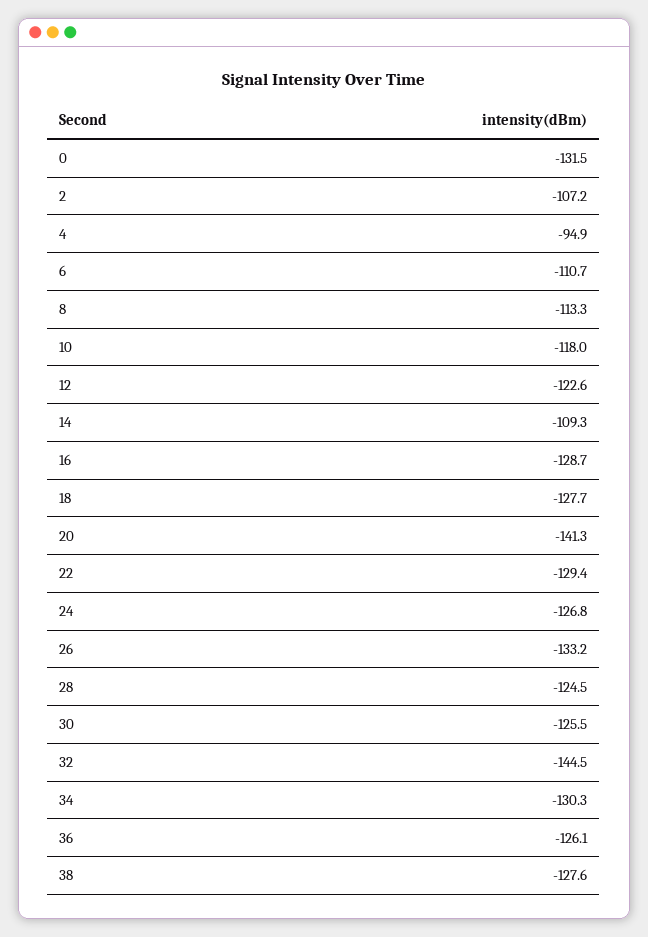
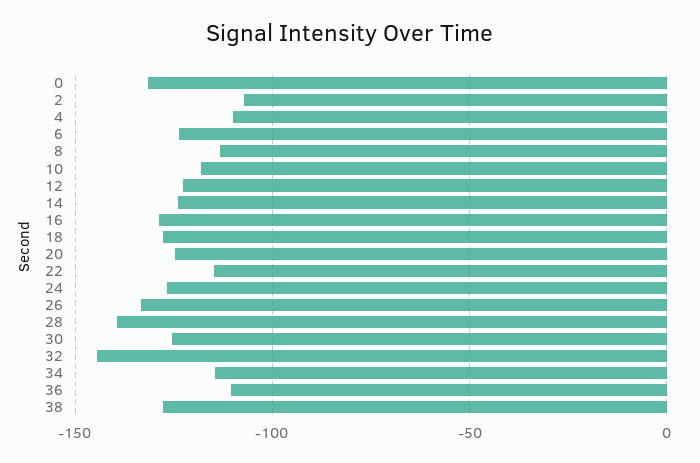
  {
    "0": -131.5,
    "2": -107.2,
-   "4": -94.9,
+   "4": -110,
-   "6": -110.7,
+   "6": -125,
    "8": -113.3,
    "10": -118,
    "12": -122.6,
-   "14": -109.3,
+   "14": -125,
    "16": -128.7,
    "18": -127.7,
-   "20": -141.3,
+   "20": -125,
-   "22": -129.4,
+   "22": -115,
    "24": -126.8,
    "26": -133.2,
-   "28": -124.5,
+   "28": -140,
    "30": -125.5,
    "32": -144.5,
-   "34": -130.3,
+   "34": -115,
-   "36": -126.1,
+   "36": -110,
    "38": -127.6
  }

